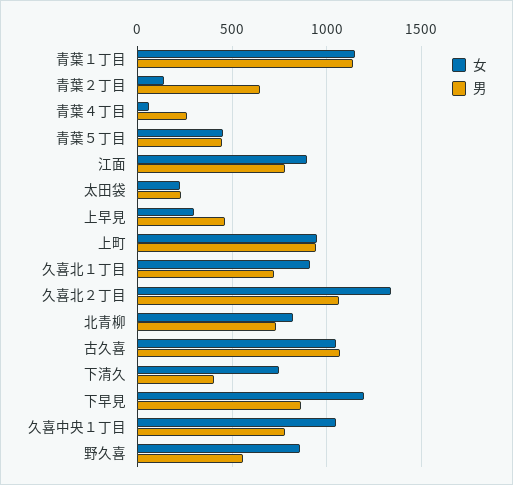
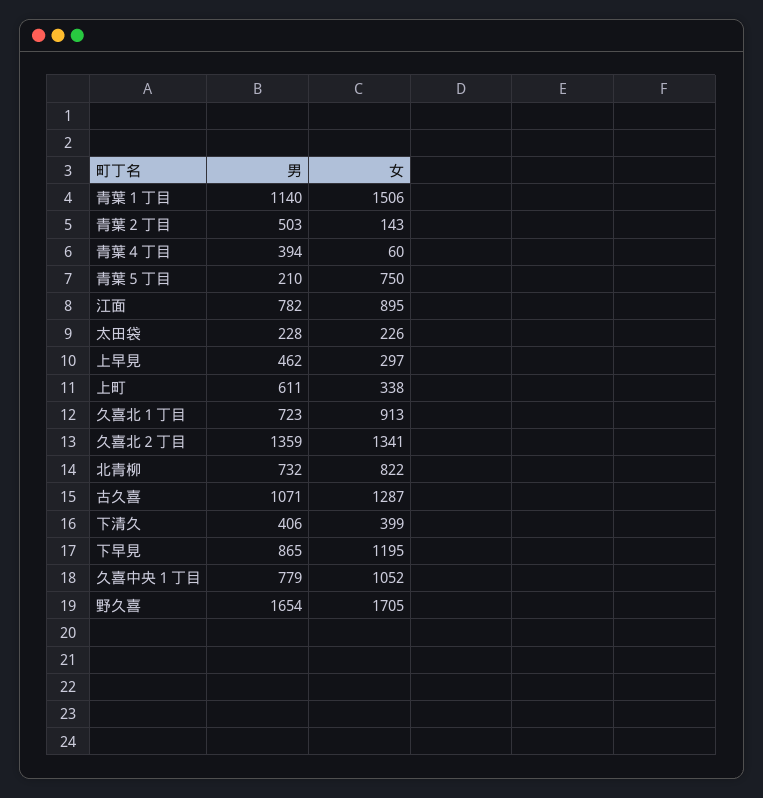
  {
    "女": {
-     "青葉１丁目": 1150,
+     "青葉１丁目": 1506,
      "青葉２丁目": 143,
      "青葉４丁目": 60,
-     "青葉５丁目": 450,
+     "青葉５丁目": 750,
      "江面": 895,
      "太田袋": 226,
      "上早見": 297,
-     "上町": 950,
+     "上町": 338,
      "久喜北１丁目": 913,
      "久喜北２丁目": 1341,
      "北青柳": 822,
-     "古久喜": 1050,
+     "古久喜": 1287,
-     "下清久": 750,
+     "下清久": 399,
      "下早見": 1195,
      "久喜中央１丁目": 1052,
-     "野久喜": 850
+     "野久喜": 1705
    },
    "男": {
      "青葉１丁目": 1140,
-     "青葉２丁目": 650,
+     "青葉２丁目": 503,
-     "青葉４丁目": 250,
+     "青葉４丁目": 394,
-     "青葉５丁目": 450,
+     "青葉５丁目": 210,
      "江面": 782,
      "太田袋": 228,
      "上早見": 462,
-     "上町": 950,
+     "上町": 611,
      "久喜北１丁目": 723,
-     "久喜北２丁目": 1050,
+     "久喜北２丁目": 1359,
      "北青柳": 732,
      "古久喜": 1071,
      "下清久": 406,
      "下早見": 865,
      "久喜中央１丁目": 779,
-     "野久喜": 550
+     "野久喜": 1654
    }
  }

